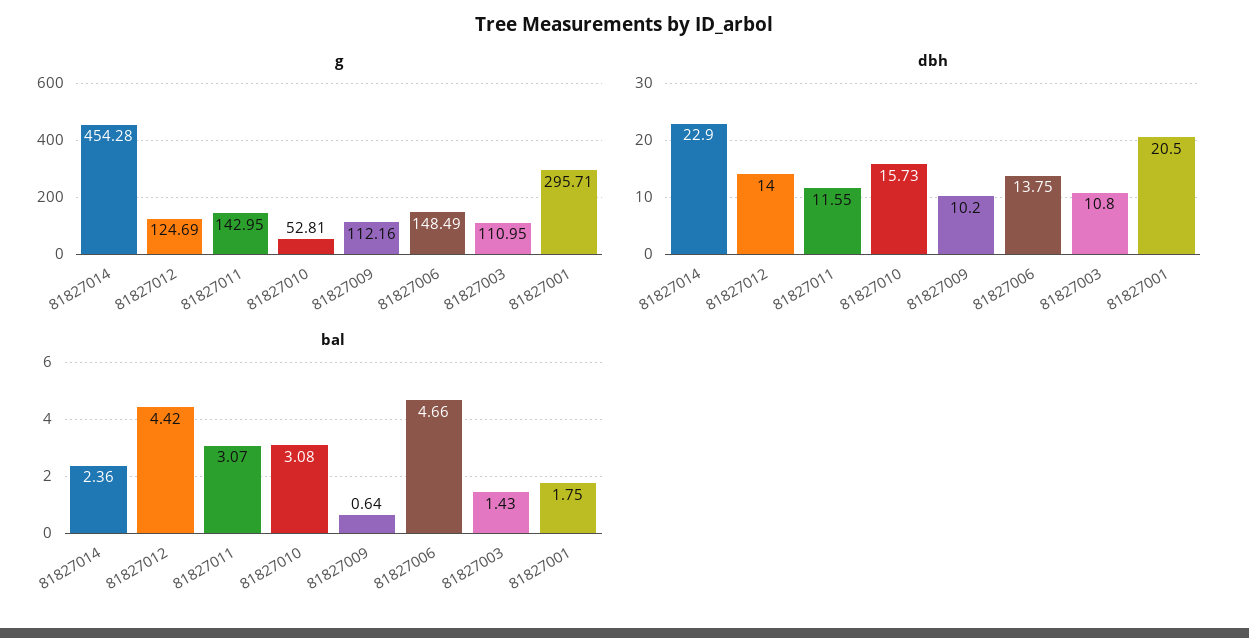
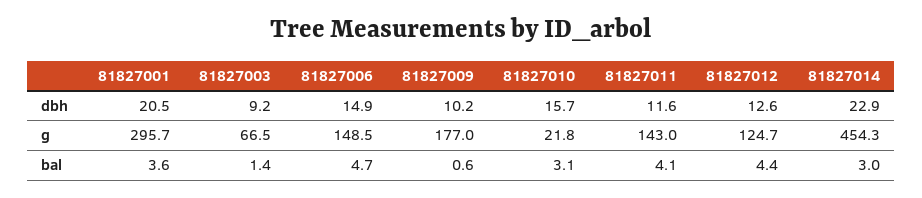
  {
    "g": {
      "81827014": 454.28,
      "81827012": 124.69,
      "81827011": 142.95,
-     "81827010": 52.81,
+     "81827010": 21.8,
-     "81827009": 112.16,
+     "81827009": 177,
      "81827006": 148.49,
-     "81827003": 110.95,
+     "81827003": 66.5,
      "81827001": 295.71
    },
    "dbh": {
      "81827014": 22.9,
-     "81827012": 14,
+     "81827012": 12.6,
      "81827011": 11.55,
      "81827010": 15.73,
      "81827009": 10.2,
-     "81827006": 13.75,
+     "81827006": 14.9,
-     "81827003": 10.8,
+     "81827003": 9.2,
      "81827001": 20.5
    },
    "bal": {
-     "81827014": 2.36,
+     "81827014": 3,
      "81827012": 4.42,
-     "81827011": 3.07,
+     "81827011": 4.1,
      "81827010": 3.08,
      "81827009": 0.64,
      "81827006": 4.66,
      "81827003": 1.43,
-     "81827001": 1.75
+     "81827001": 3.6
    }
  }

